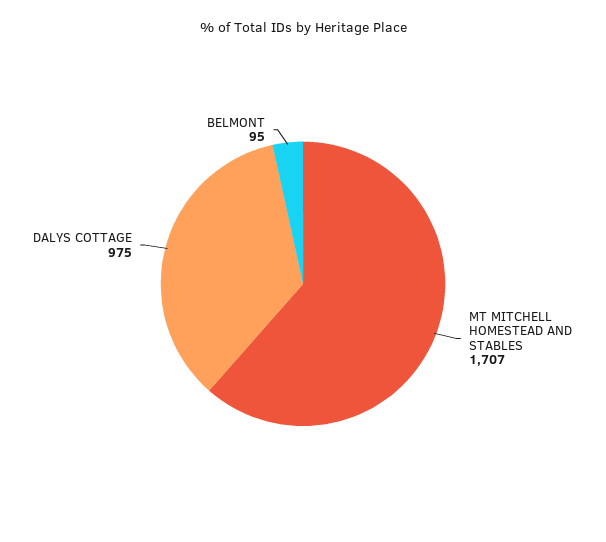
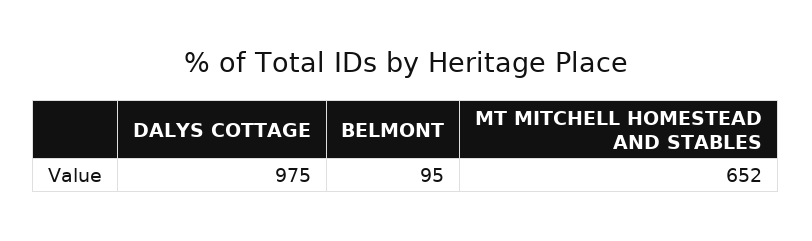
  {
-   "MT MITCHELL HOMESTEAD AND STABLES": 1707,
+   "MT MITCHELL HOMESTEAD AND STABLES": 652,
    "DALYS COTTAGE": 975,
    "BELMONT": 95
  }

